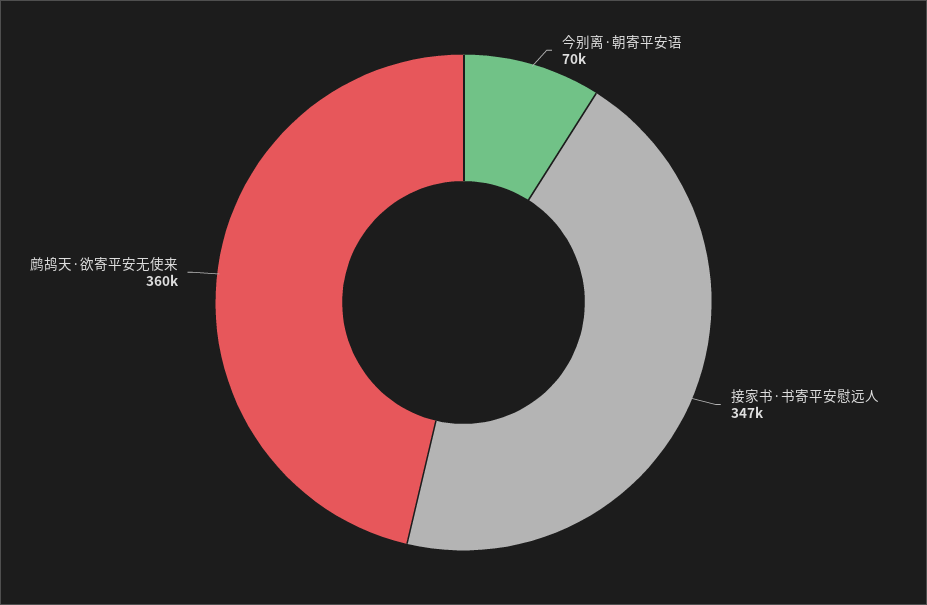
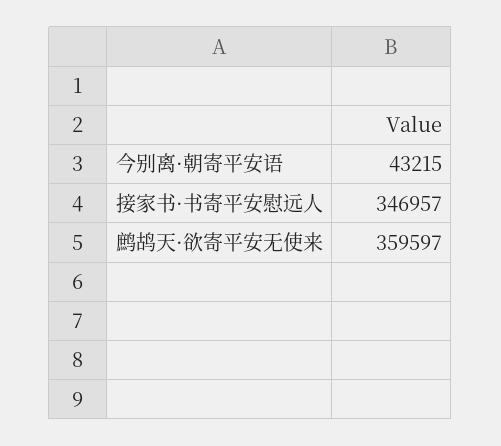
  {
-   "今别离·朝寄平安语": 70000,
+   "今别离·朝寄平安语": 43215,
    "接家书·书寄平安慰远人": 346957,
    "鹧鸪天·欲寄平安无使来": 359597
  }

